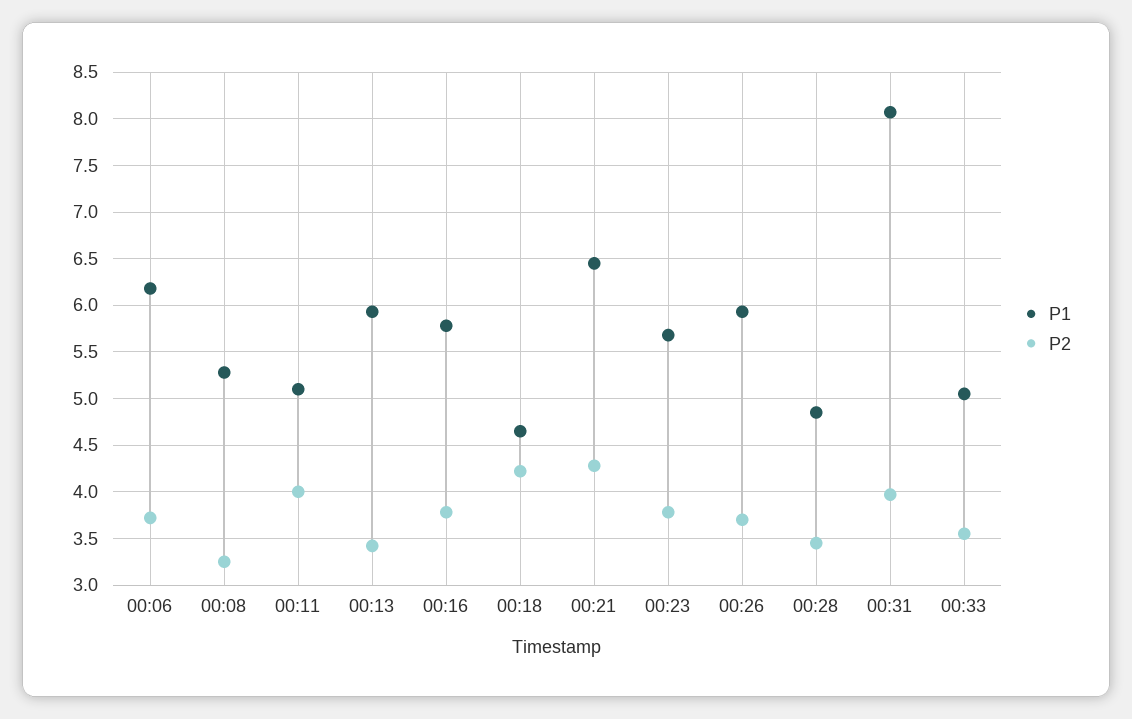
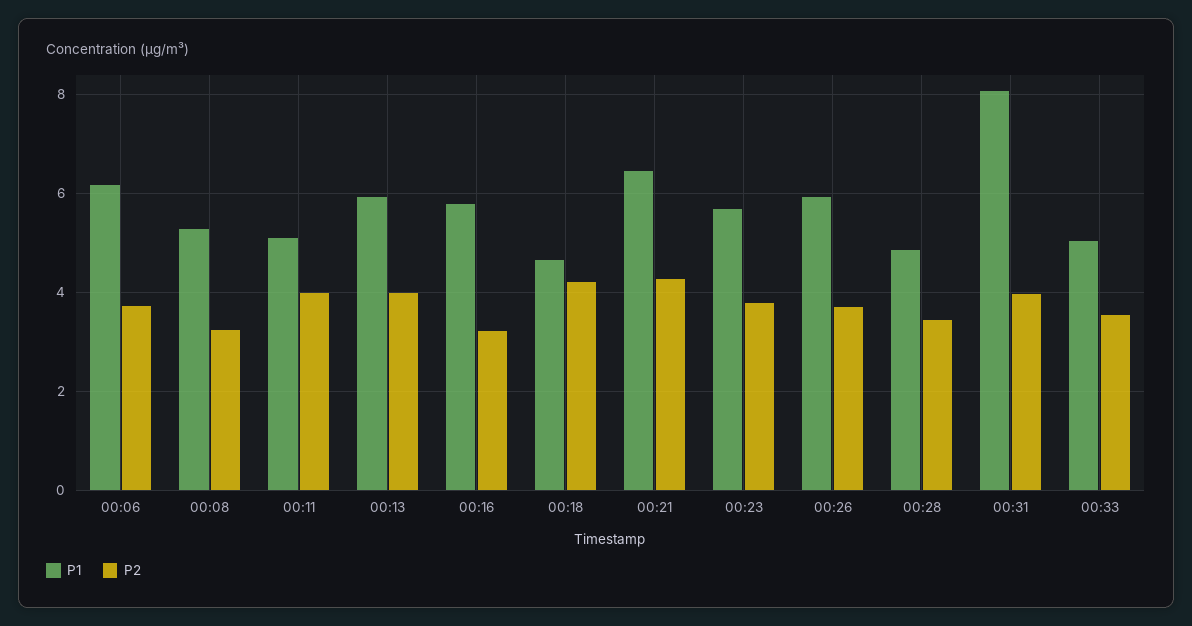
  {
    "P1": {
      "00:06": 6.2,
      "00:08": 5.3,
      "00:11": 5.1,
      "00:13": 5.9,
      "00:16": 5.8,
      "00:18": 4.7,
      "00:21": 6.5,
      "00:23": 5.7,
      "00:26": 5.9,
      "00:28": 4.9,
      "00:31": 8.1,
      "00:33": 5.1
    },
    "P2": {
      "00:06": 3.7,
      "00:08": 3.3,
      "00:11": 4,
-     "00:13": 3.4,
+     "00:13": 4,
-     "00:16": 3.8,
+     "00:16": 3.2,
      "00:18": 4.2,
      "00:21": 4.3,
      "00:23": 3.8,
      "00:26": 3.7,
      "00:28": 3.5,
      "00:31": 4,
      "00:33": 3.6
    }
  }

